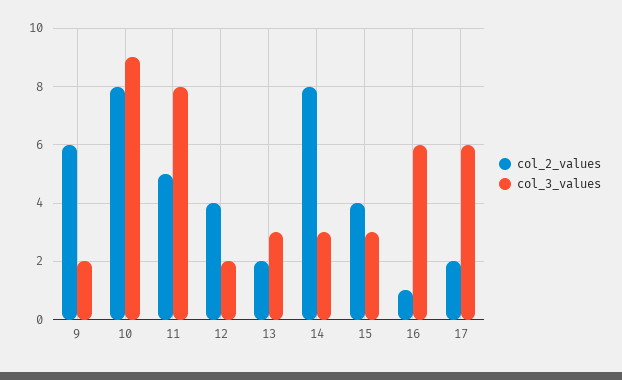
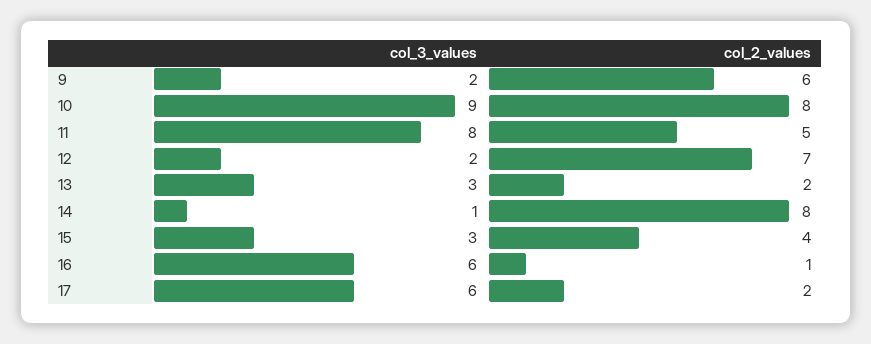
  {
    "col_2_values": {
      "9": 6,
      "10": 8,
      "11": 5,
-     "12": 4,
+     "12": 7,
      "13": 2,
      "14": 8,
      "15": 4,
      "16": 1,
      "17": 2
    },
    "col_3_values": {
      "9": 2,
      "10": 9,
      "11": 8,
      "12": 2,
      "13": 3,
-     "14": 3,
+     "14": 1,
      "15": 3,
      "16": 6,
      "17": 6
    }
  }

